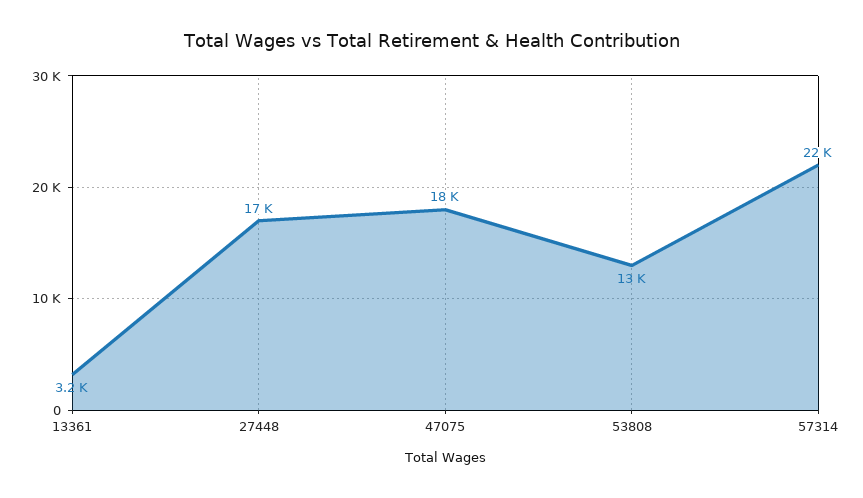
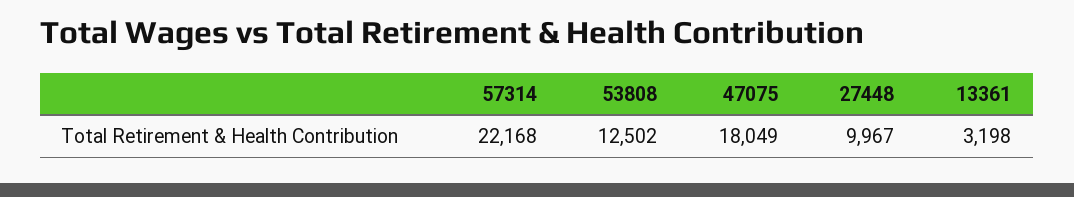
  {
    "13361": 3198,
-   "27448": 17000,
+   "27448": 9967,
    "47075": 18049,
    "53808": 12502,
    "57314": 22168
  }

